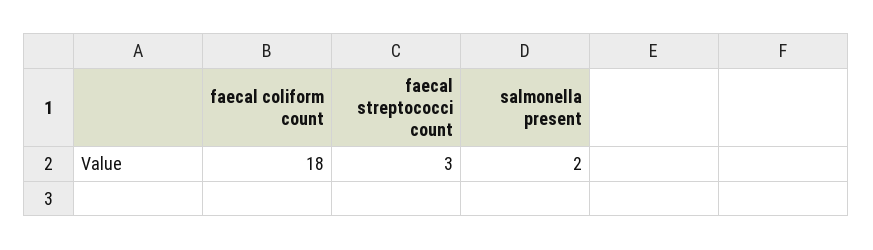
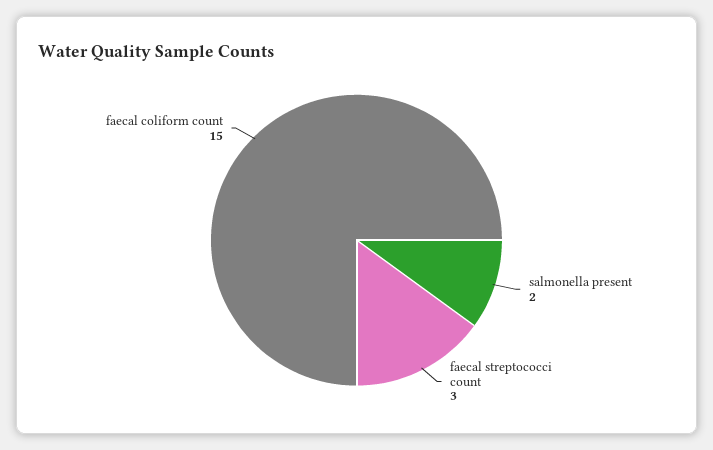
  {
-   "faecal coliform count": 18,
+   "faecal coliform count": 15,
    "faecal streptococci count": 3,
    "salmonella present": 2
  }

